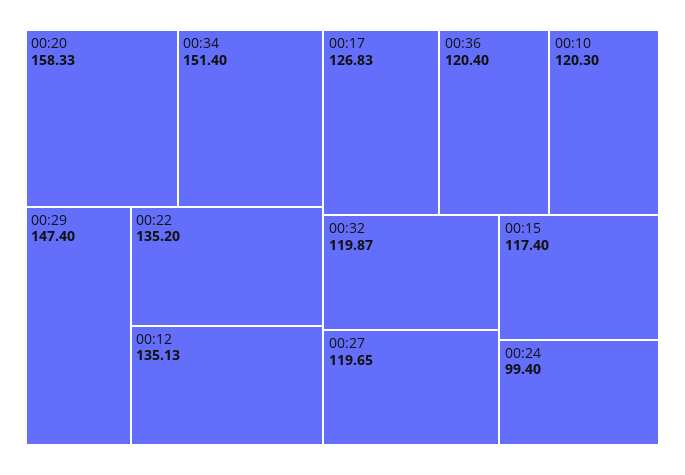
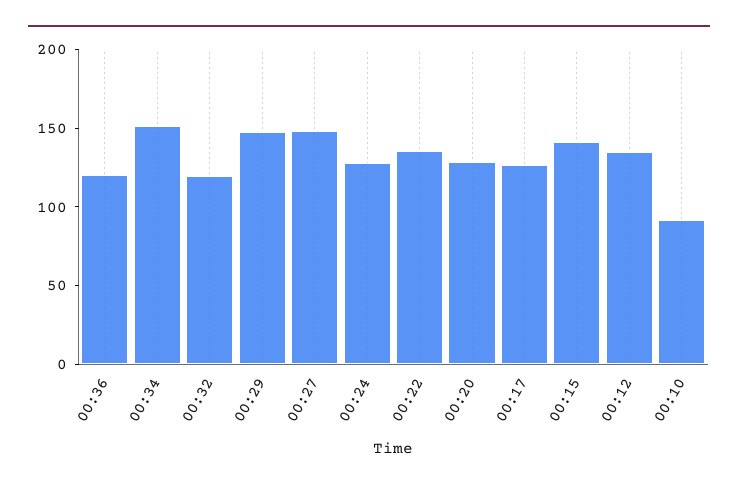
  {
-   "00:20": 158.33,
+   "00:20": 130,
    "00:34": 151.4,
    "00:29": 147.4,
    "00:22": 135.2,
    "00:12": 135.13,
    "00:17": 126.83,
    "00:36": 120.4,
-   "00:10": 120.3,
+   "00:10": 90,
    "00:32": 119.87,
-   "00:27": 119.65,
+   "00:27": 150,
-   "00:15": 117.4,
+   "00:15": 140,
-   "00:24": 99.4
+   "00:24": 130
  }

